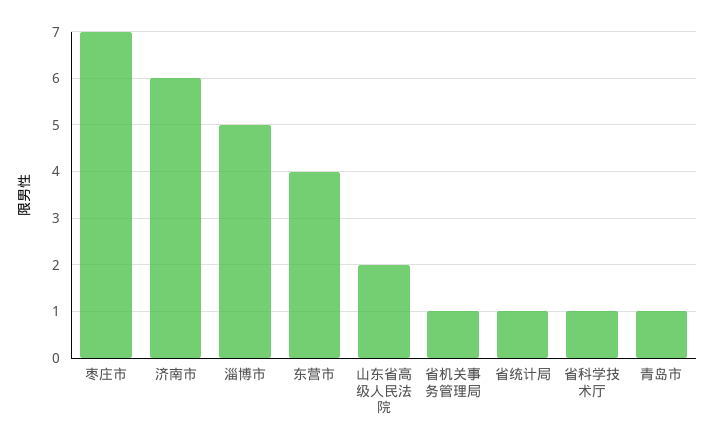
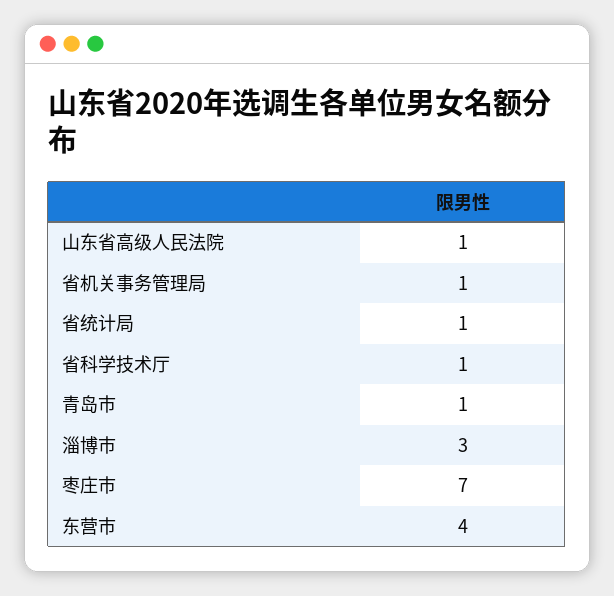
  {
    "枣庄市": 7,
-   "济南市": 6,
-   "淄博市": 5,
+   "淄博市": 3,
    "东营市": 4,
-   "山东省高级人民法院": 2,
+   "山东省高级人民法院": 1,
    "省机关事务管理局": 1,
    "省统计局": 1,
    "省科学技术厅": 1,
    "青岛市": 1
  }

